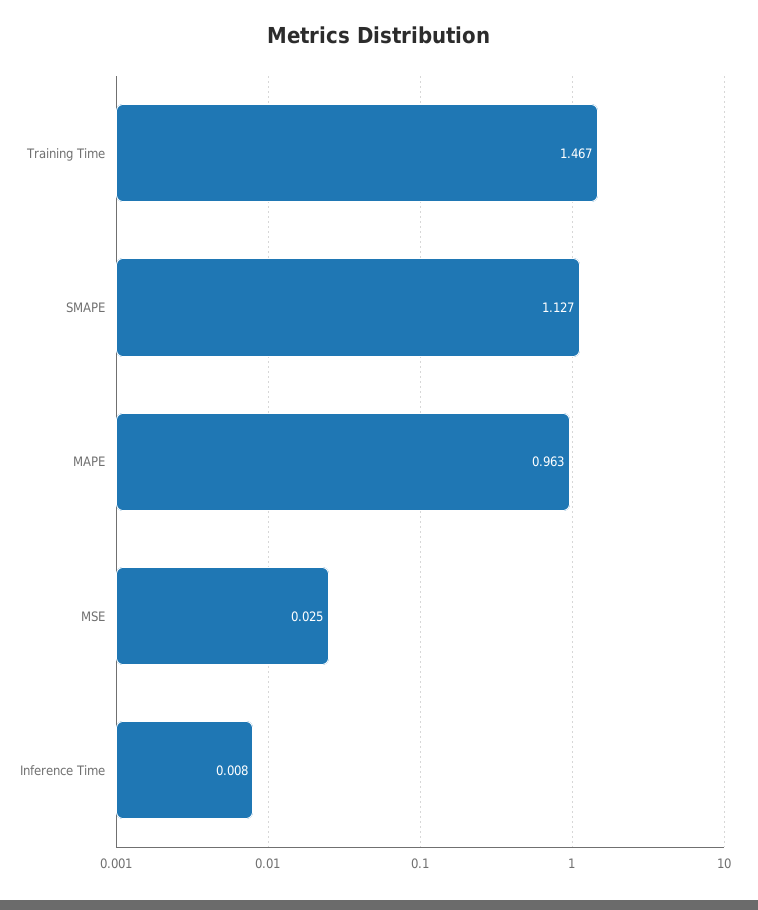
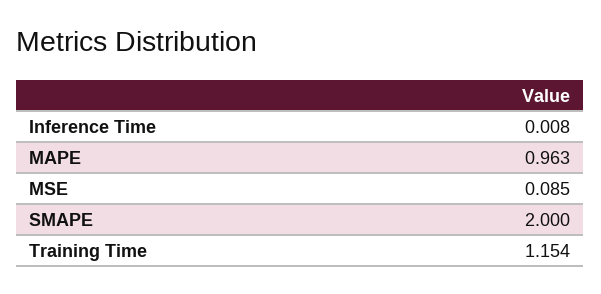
  {
-   "Training Time": 1.467,
+   "Training Time": 1.154,
-   "SMAPE": 1.127,
+   "SMAPE": 2,
    "MAPE": 0.963,
-   "MSE": 0.025,
+   "MSE": 0.085,
    "Inference Time": 0.008
  }

